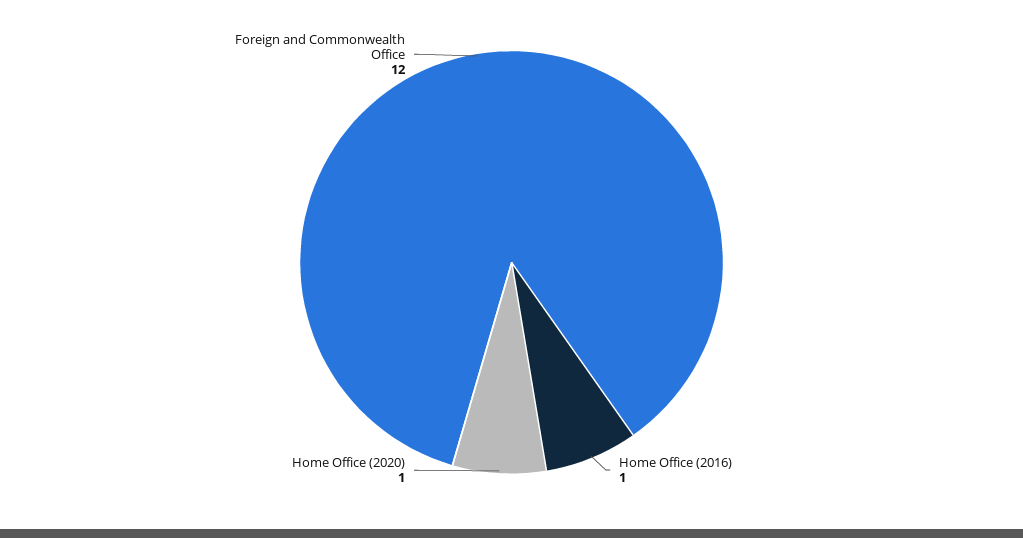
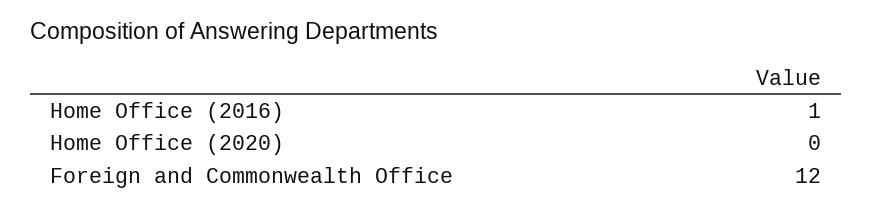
  {
    "Home Office (2016)": 1,
-   "Home Office (2020)": 1,
+   "Home Office (2020)": 0,
    "Foreign and Commonwealth Office": 12
  }

